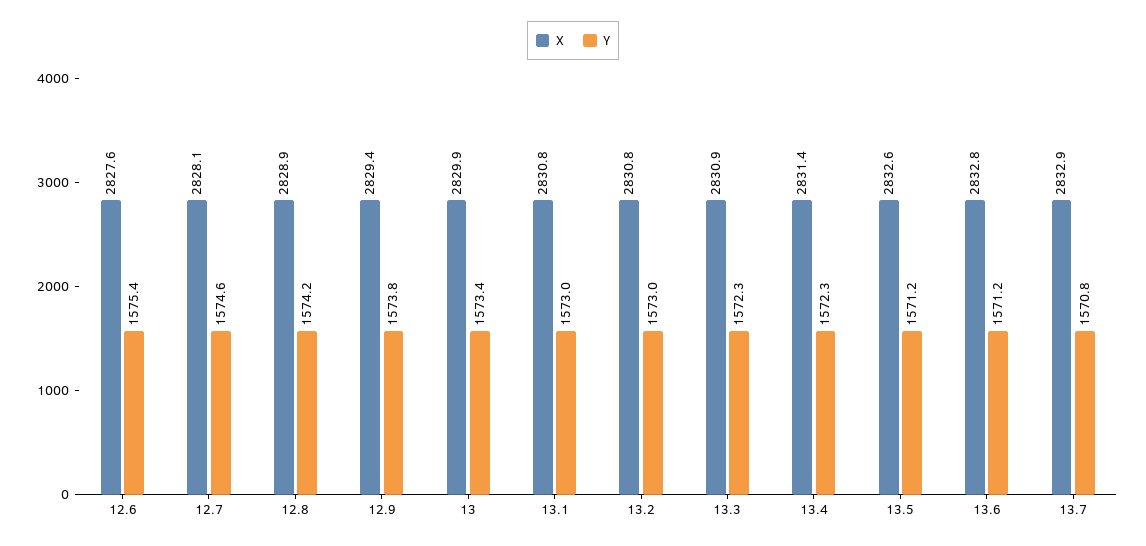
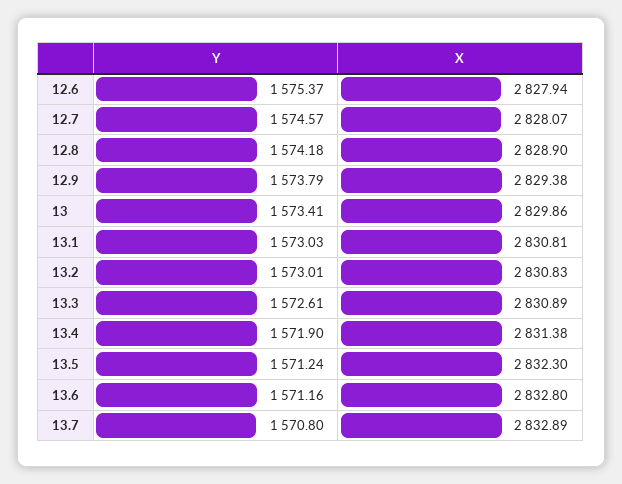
  {
    "X": {
-     "12.6": 2827.6,
+     "12.6": 2827.94,
      "12.7": 2828.07,
      "12.8": 2828.9,
      "12.9": 2829.38,
      "13": 2829.86,
      "13.1": 2830.81,
      "13.2": 2830.83,
      "13.3": 2830.89,
      "13.4": 2831.38,
-     "13.5": 2832.6,
+     "13.5": 2832.3,
      "13.6": 2832.8,
      "13.7": 2832.89
    },
    "Y": {
      "12.6": 1575.37,
      "12.7": 1574.57,
      "12.8": 1574.18,
      "12.9": 1573.79,
      "13": 1573.41,
      "13.1": 1573.03,
      "13.2": 1573.01,
-     "13.3": 1572.3,
+     "13.3": 1572.61,
-     "13.4": 1572.3,
+     "13.4": 1571.9,
      "13.5": 1571.24,
      "13.6": 1571.16,
      "13.7": 1570.8
    }
  }

